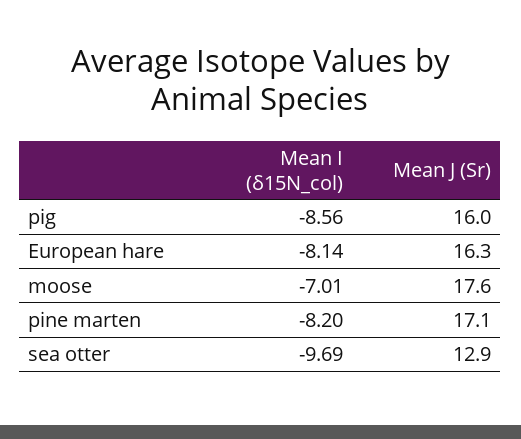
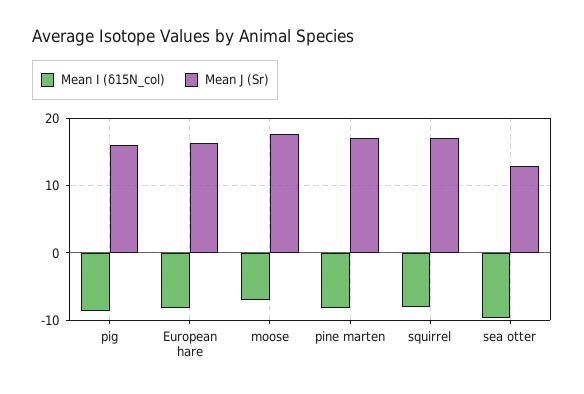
  {
    "Mean I (δ15N_col)": {
      "pig": -8.56,
      "European hare": -8.14,
      "moose": -7.01,
      "pine marten": -8.2,
-     "sea otter": -9.69
+     "sea otter": -9.69,
+     "squirrel": -8
    },
    "Mean J (Sr)": {
      "pig": 16,
      "European hare": 16.3,
      "moose": 17.6,
      "pine marten": 17.1,
-     "sea otter": 12.9
+     "sea otter": 12.9,
+     "squirrel": 17
    }
  }

